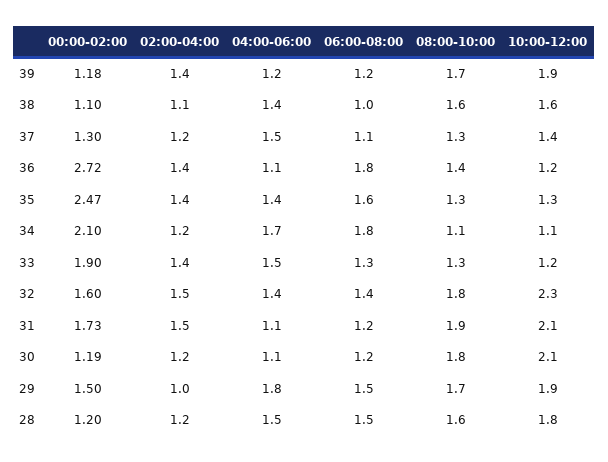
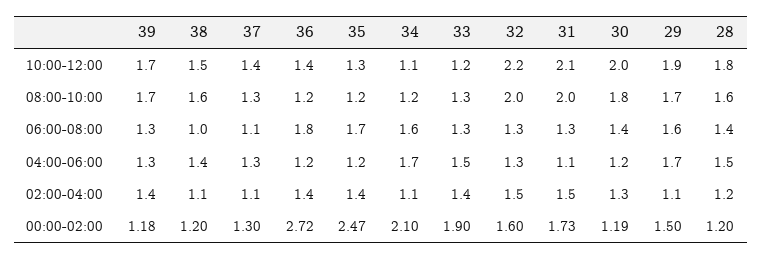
  {
    "00:00-02:00": {
      "39": 1.18,
-     "38": 1.1,
+     "38": 1.2,
      "37": 1.3,
      "36": 2.72,
      "35": 2.47,
      "34": 2.1,
      "33": 1.9,
      "32": 1.6,
      "31": 1.73,
      "30": 1.19,
      "29": 1.5,
      "28": 1.2
    },
    "02:00-04:00": {
      "39": 1.4,
      "38": 1.1,
-     "37": 1.2,
+     "37": 1.1,
      "36": 1.4,
      "35": 1.4,
-     "34": 1.2,
+     "34": 1.1,
      "33": 1.4,
      "32": 1.5,
      "31": 1.5,
-     "30": 1.2,
+     "30": 1.3,
-     "29": 1,
+     "29": 1.1,
      "28": 1.2
    },
    "04:00-06:00": {
-     "39": 1.2,
+     "39": 1.3,
      "38": 1.4,
-     "37": 1.5,
+     "37": 1.3,
-     "36": 1.1,
+     "36": 1.2,
-     "35": 1.4,
+     "35": 1.2,
      "34": 1.7,
      "33": 1.5,
-     "32": 1.4,
+     "32": 1.3,
      "31": 1.1,
-     "30": 1.1,
+     "30": 1.2,
-     "29": 1.8,
+     "29": 1.7,
      "28": 1.5
    },
    "06:00-08:00": {
-     "39": 1.2,
+     "39": 1.3,
      "38": 1,
      "37": 1.1,
      "36": 1.8,
-     "35": 1.6,
+     "35": 1.7,
-     "34": 1.8,
+     "34": 1.6,
      "33": 1.3,
-     "32": 1.4,
+     "32": 1.3,
-     "31": 1.2,
+     "31": 1.3,
-     "30": 1.2,
+     "30": 1.4,
-     "29": 1.5,
+     "29": 1.6,
-     "28": 1.5
+     "28": 1.4
    },
    "08:00-10:00": {
      "39": 1.7,
      "38": 1.6,
      "37": 1.3,
-     "36": 1.4,
+     "36": 1.2,
-     "35": 1.3,
+     "35": 1.2,
-     "34": 1.1,
+     "34": 1.2,
      "33": 1.3,
-     "32": 1.8,
+     "32": 2,
-     "31": 1.9,
+     "31": 2,
      "30": 1.8,
      "29": 1.7,
      "28": 1.6
    },
    "10:00-12:00": {
-     "39": 1.9,
+     "39": 1.7,
-     "38": 1.6,
+     "38": 1.5,
      "37": 1.4,
-     "36": 1.2,
+     "36": 1.4,
      "35": 1.3,
      "34": 1.1,
      "33": 1.2,
-     "32": 2.3,
+     "32": 2.2,
      "31": 2.1,
-     "30": 2.1,
+     "30": 2,
      "29": 1.9,
      "28": 1.8
    }
  }

